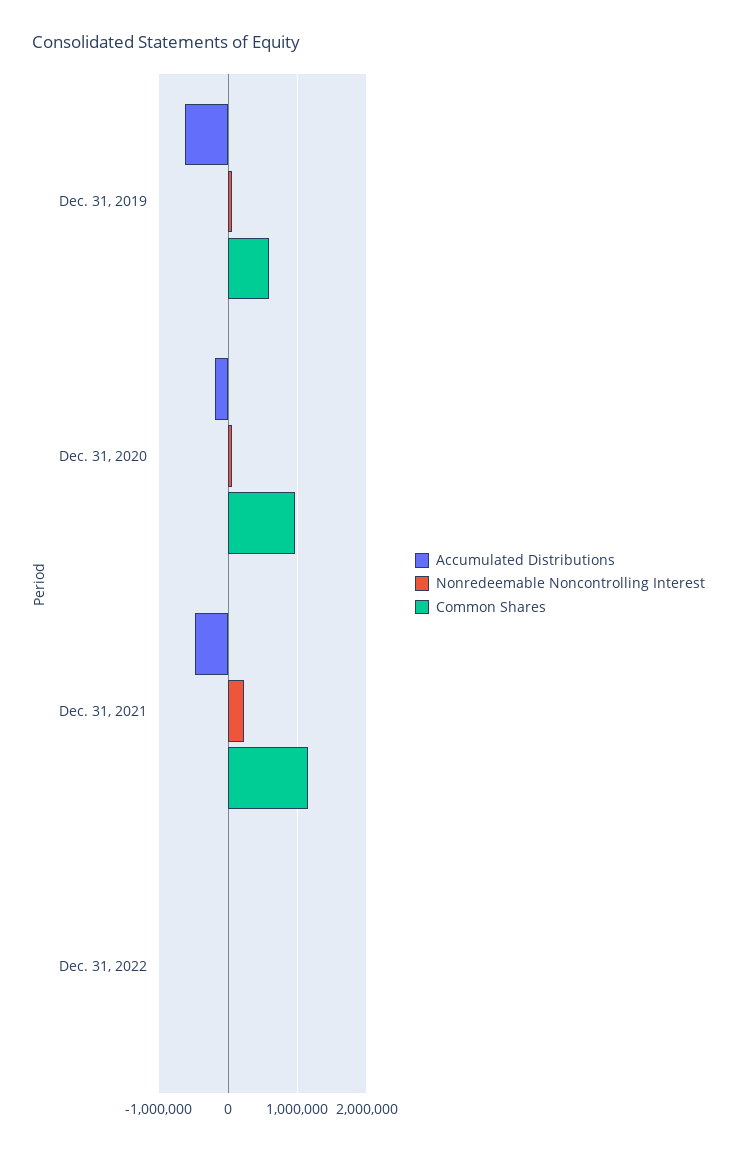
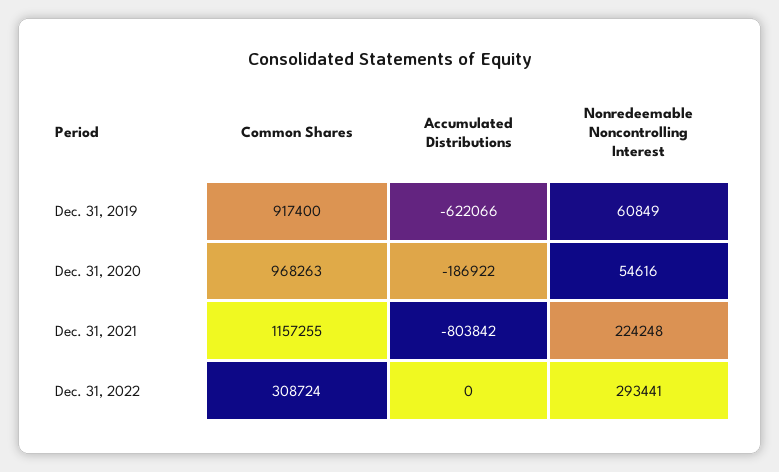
  {
    "Accumulated Distributions": {
      "Dec. 31, 2019": -622066,
      "Dec. 31, 2020": -186922,
-     "Dec. 31, 2021": -500000,
+     "Dec. 31, 2021": -803842,
      "Dec. 31, 2022": 0
    },
    "Nonredeemable Noncontrolling Interest": {
      "Dec. 31, 2019": 60849,
      "Dec. 31, 2020": 54616,
      "Dec. 31, 2021": 224248,
-     "Dec. 31, 2022": 0
+     "Dec. 31, 2022": 293441
    },
    "Common Shares": {
-     "Dec. 31, 2019": 600000,
+     "Dec. 31, 2019": 917400,
      "Dec. 31, 2020": 968263,
      "Dec. 31, 2021": 1157255,
-     "Dec. 31, 2022": 0
+     "Dec. 31, 2022": 308724
    }
  }

